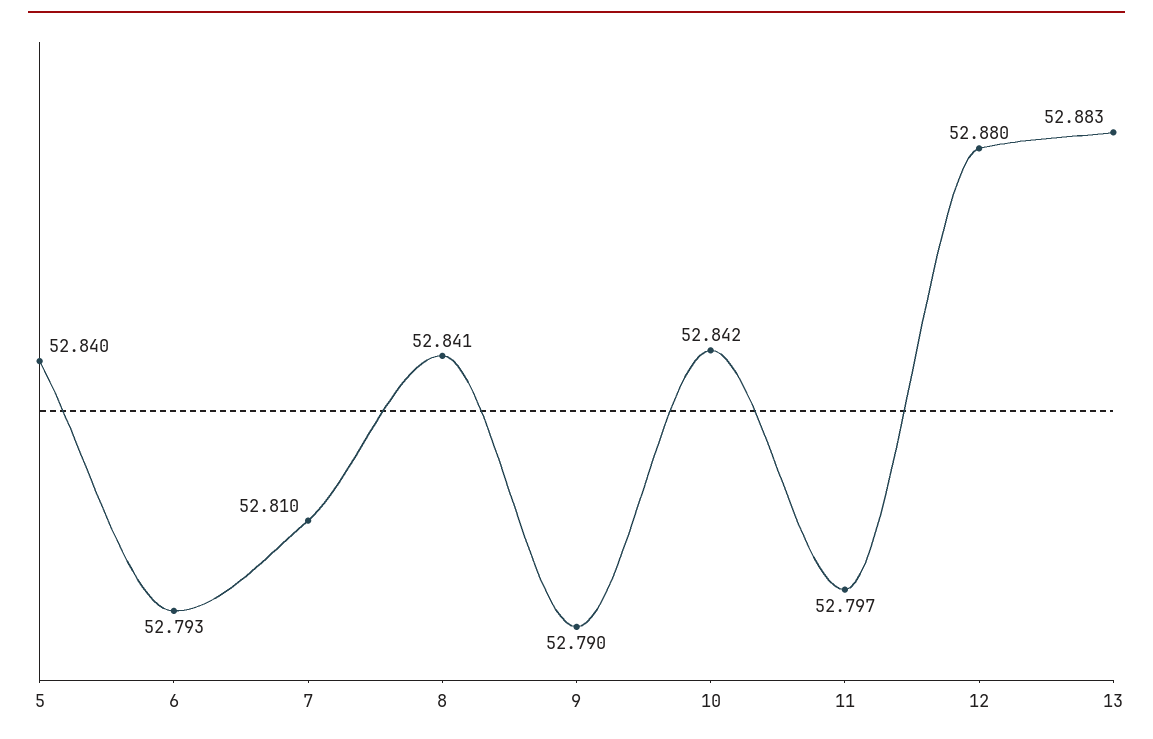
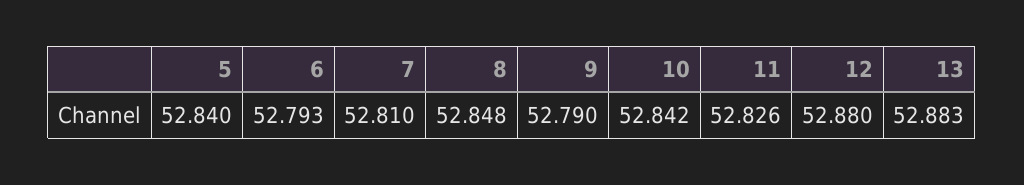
  {
    "5": 52.84,
    "6": 52.793,
    "7": 52.81,
-   "8": 52.841,
+   "8": 52.848,
    "9": 52.79,
    "10": 52.842,
-   "11": 52.797,
+   "11": 52.826,
    "12": 52.88,
    "13": 52.883
  }

